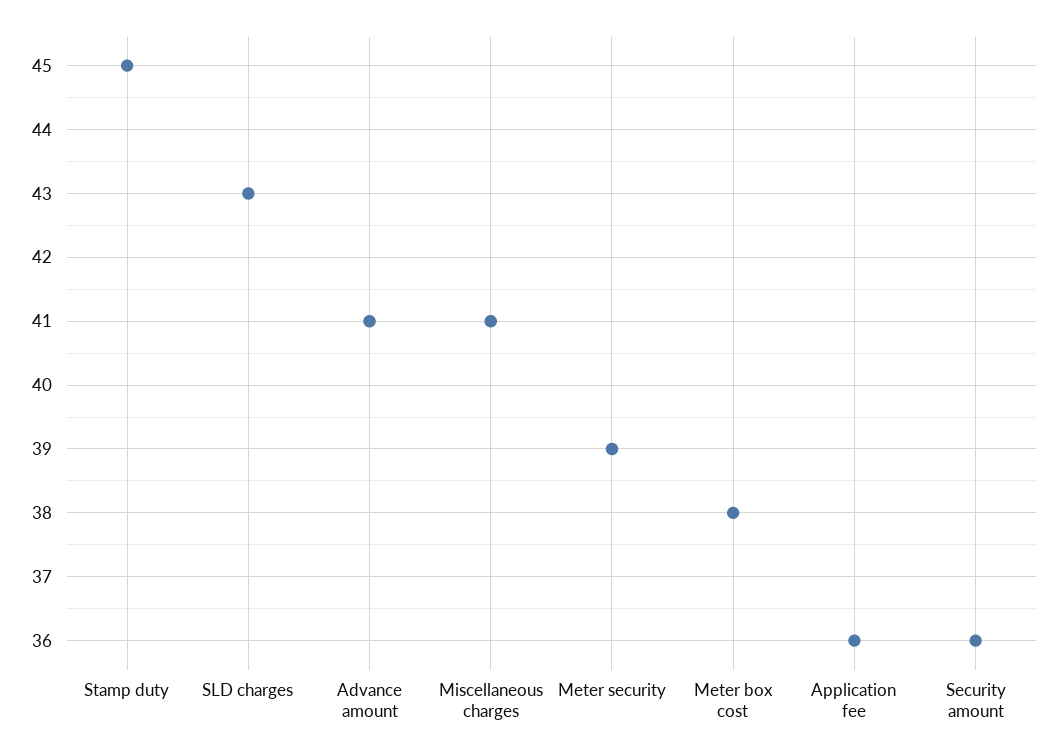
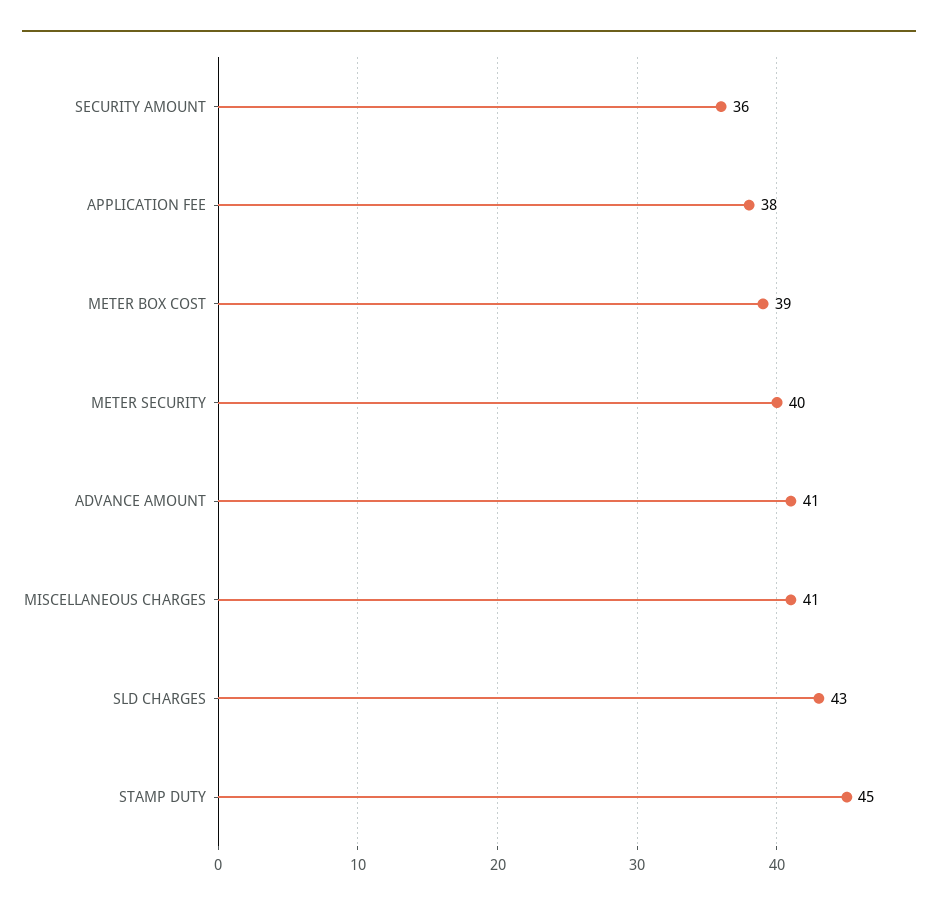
  {
    "Stamp duty": 45,
    "SLD charges": 43,
    "Advance amount": 41,
    "Miscellaneous charges": 41,
-   "Meter security": 39,
+   "Meter security": 40,
-   "Meter box cost": 38,
+   "Meter box cost": 39,
-   "Application fee": 36,
+   "Application fee": 38,
    "Security amount": 36
  }

